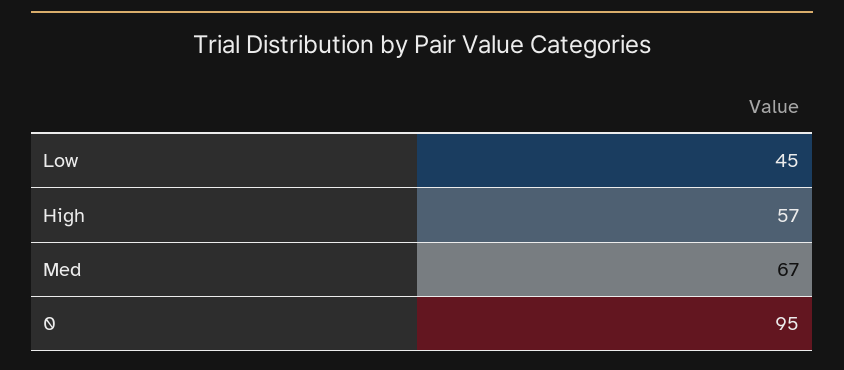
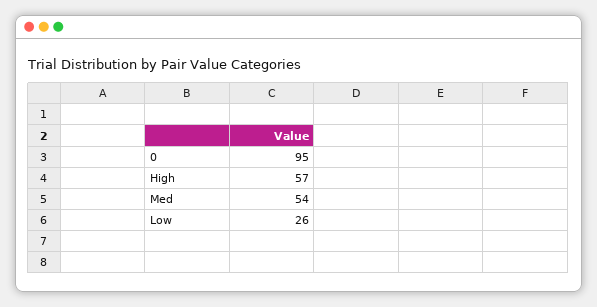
  {
-   "Low": 45,
+   "Low": 26,
    "High": 57,
-   "Med": 67,
+   "Med": 54,
    "0": 95
  }

